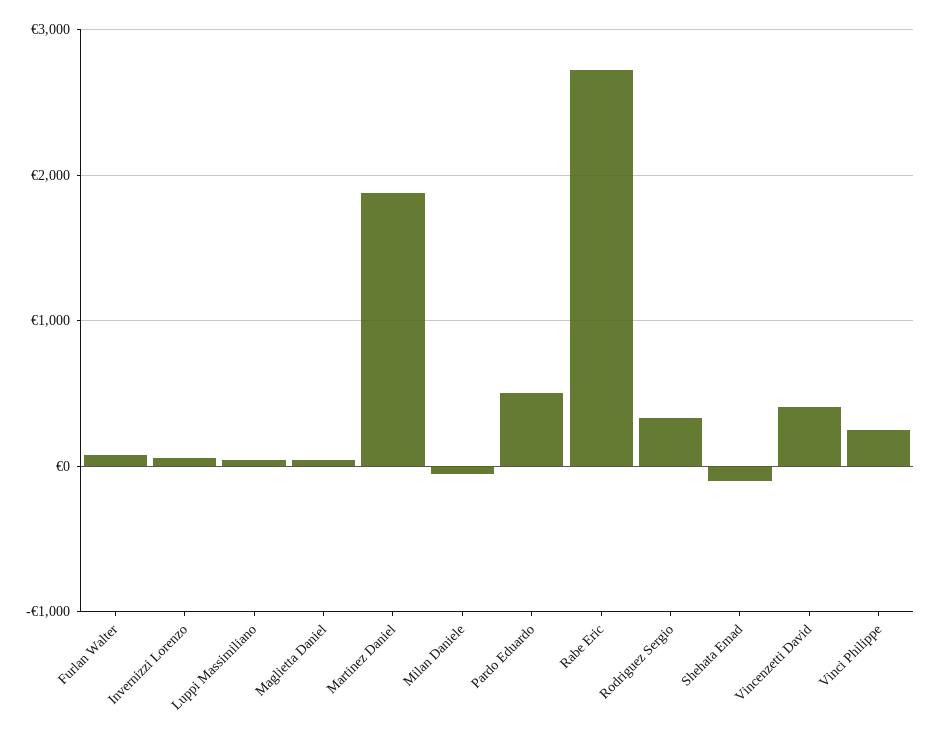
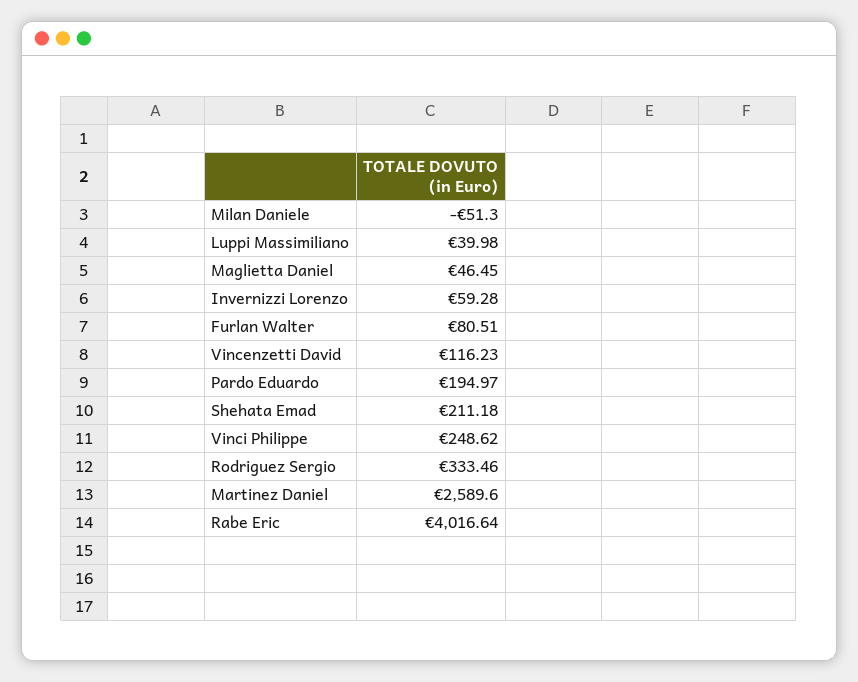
  {
    "Furlan Walter": 80.51,
    "Invernizzi Lorenzo": 59.28,
    "Luppi Massimiliano": 39.98,
    "Maglietta Daniel": 46.45,
-   "Martinez Daniel": 1900,
+   "Martinez Daniel": 2589.6,
    "Milan Daniele": -51.3,
-   "Pardo Eduardo": 500,
+   "Pardo Eduardo": 194.97,
-   "Rabe Eric": 2700,
+   "Rabe Eric": 4016.64,
    "Rodriguez Sergio": 333.46,
-   "Shehata Emad": -100,
+   "Shehata Emad": 211.18,
-   "Vincenzetti David": 400,
+   "Vincenzetti David": 116.23,
    "Vinci Philippe": 248.62
  }

